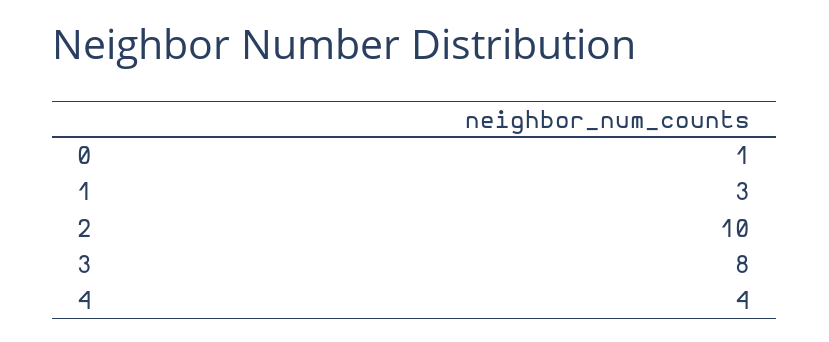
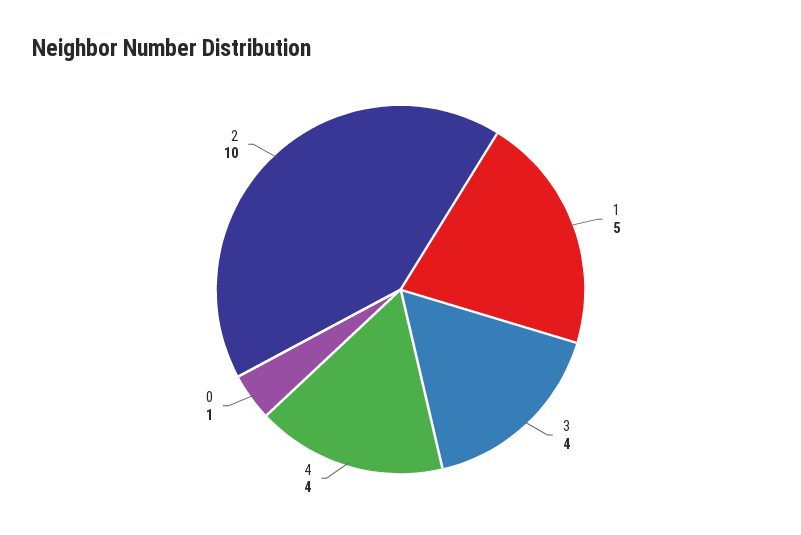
  {
    "0": 1,
-   "1": 3,
+   "1": 5,
    "2": 10,
-   "3": 8,
+   "3": 4,
    "4": 4
  }

